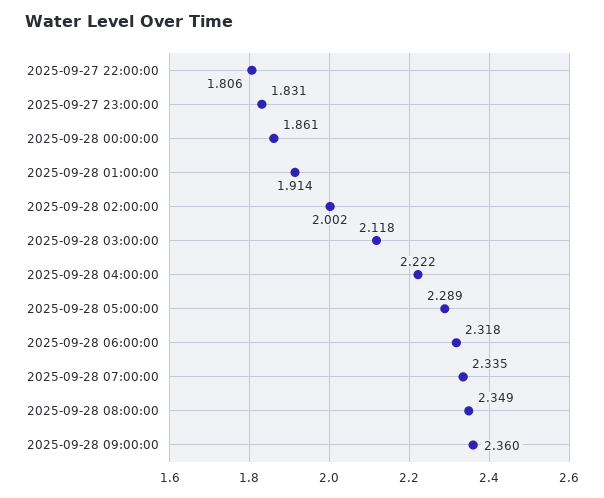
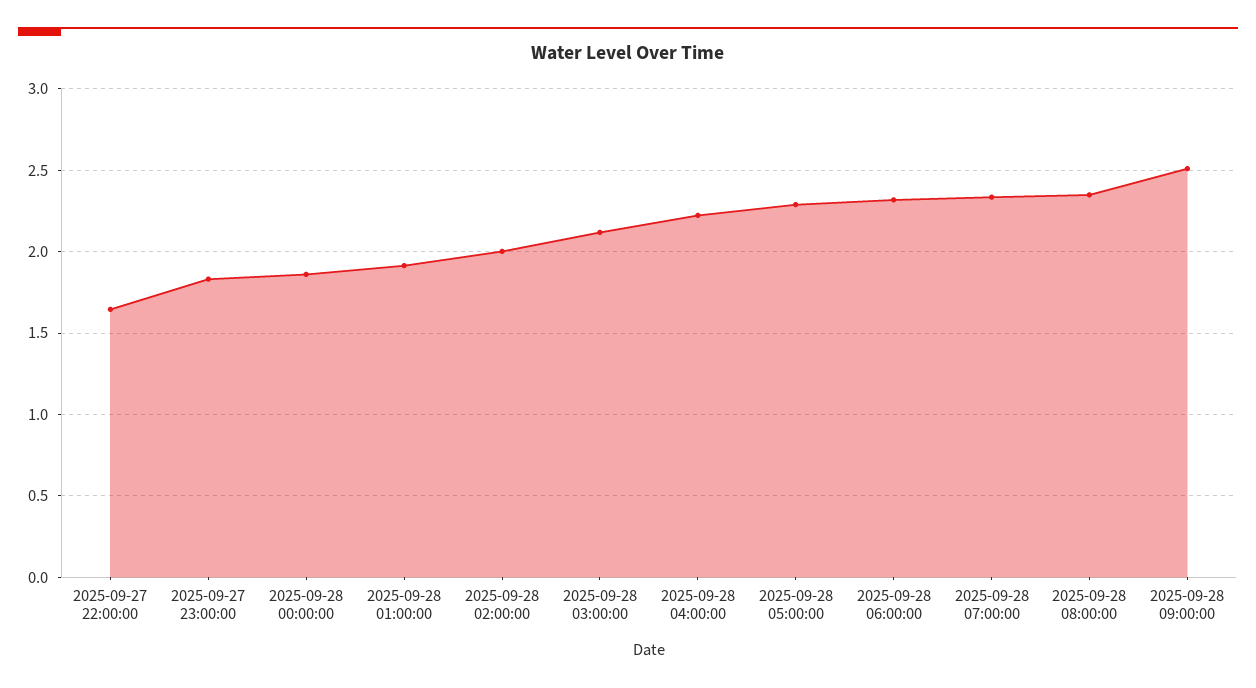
  {
-   "2025-09-27 22:00:00": 1.806,
+   "2025-09-27 22:00:00": 1.65,
    "2025-09-27 23:00:00": 1.831,
    "2025-09-28 00:00:00": 1.861,
    "2025-09-28 01:00:00": 1.914,
    "2025-09-28 02:00:00": 2.002,
    "2025-09-28 03:00:00": 2.118,
    "2025-09-28 04:00:00": 2.222,
    "2025-09-28 05:00:00": 2.289,
    "2025-09-28 06:00:00": 2.318,
    "2025-09-28 07:00:00": 2.335,
    "2025-09-28 08:00:00": 2.349,
-   "2025-09-28 09:00:00": 2.36
+   "2025-09-28 09:00:00": 2.5
  }

